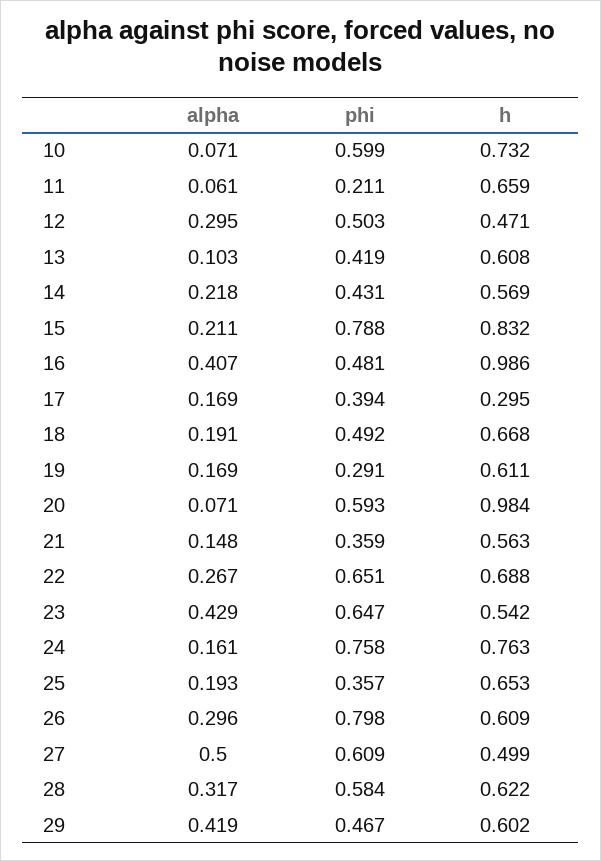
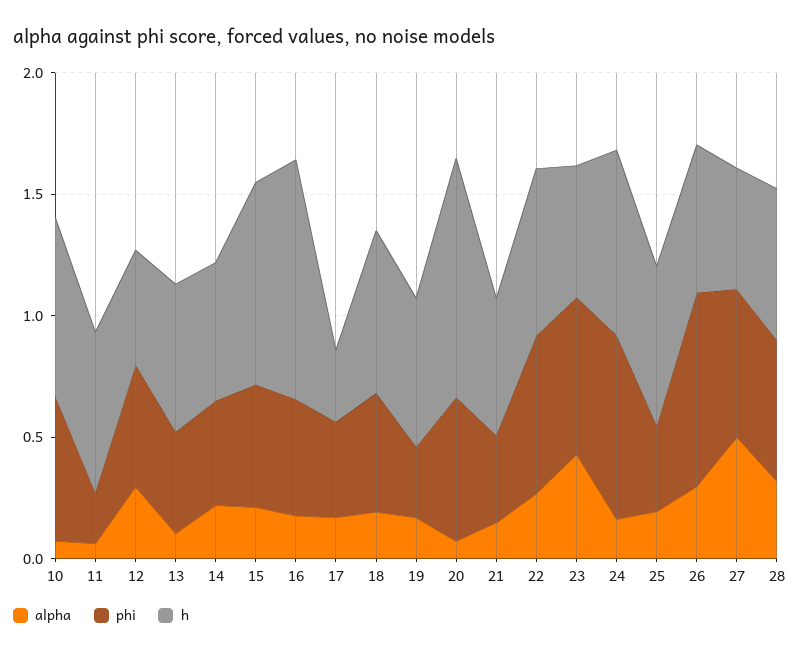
  {
    "alpha": {
      "10": 0.071,
      "11": 0.061,
      "12": 0.295,
      "13": 0.103,
      "14": 0.218,
      "15": 0.211,
-     "16": 0.407,
+     "16": 0.2,
      "17": 0.169,
      "18": 0.191,
      "19": 0.169,
      "20": 0.071,
      "21": 0.148,
      "22": 0.267,
      "23": 0.429,
      "24": 0.161,
      "25": 0.193,
      "26": 0.296,
      "27": 0.5,
-     "28": 0.317,
+     "28": 0.317
-     "29": 0.419
    },
    "phi": {
      "10": 0.599,
      "11": 0.211,
      "12": 0.503,
      "13": 0.419,
      "14": 0.431,
-     "15": 0.788,
+     "15": 0.5,
      "16": 0.481,
      "17": 0.394,
      "18": 0.492,
      "19": 0.291,
      "20": 0.593,
      "21": 0.359,
      "22": 0.651,
      "23": 0.647,
      "24": 0.758,
      "25": 0.357,
      "26": 0.798,
      "27": 0.609,
-     "28": 0.584,
+     "28": 0.584
-     "29": 0.467
    },
    "h": {
      "10": 0.732,
      "11": 0.659,
      "12": 0.471,
      "13": 0.608,
      "14": 0.569,
      "15": 0.832,
      "16": 0.986,
      "17": 0.295,
      "18": 0.668,
      "19": 0.611,
      "20": 0.984,
      "21": 0.563,
      "22": 0.688,
      "23": 0.542,
      "24": 0.763,
      "25": 0.653,
      "26": 0.609,
      "27": 0.499,
-     "28": 0.622,
+     "28": 0.622
-     "29": 0.602
    }
  }

